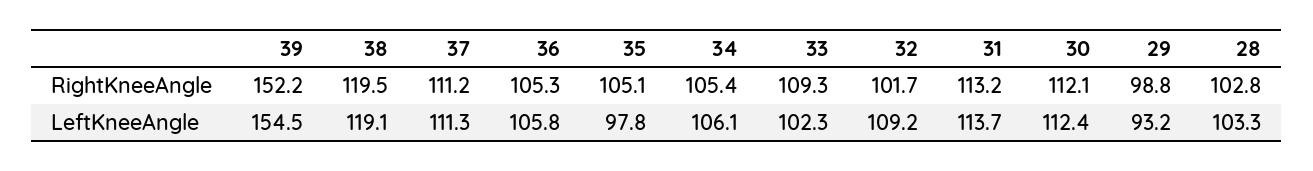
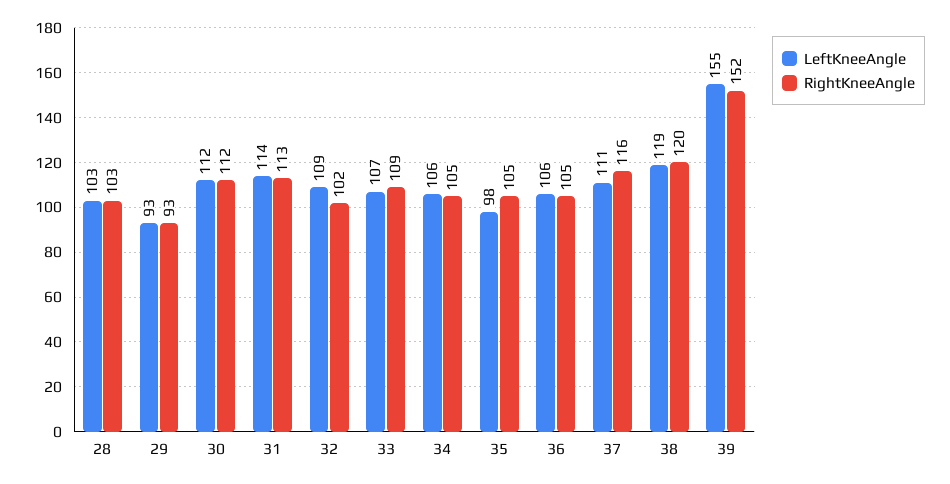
  {
    "RightKneeAngle": {
      "39": 152.2,
      "38": 119.5,
-     "37": 111.2,
+     "37": 116,
      "36": 105.3,
      "35": 105.1,
      "34": 105.4,
      "33": 109.3,
      "32": 101.7,
      "31": 113.2,
      "30": 112.1,
-     "29": 98.8,
+     "29": 93,
      "28": 102.8
    },
    "LeftKneeAngle": {
      "39": 154.5,
      "38": 119.1,
      "37": 111.3,
      "36": 105.8,
      "35": 97.8,
      "34": 106.1,
-     "33": 102.3,
+     "33": 107,
      "32": 109.2,
      "31": 113.7,
      "30": 112.4,
      "29": 93.2,
      "28": 103.3
    }
  }

